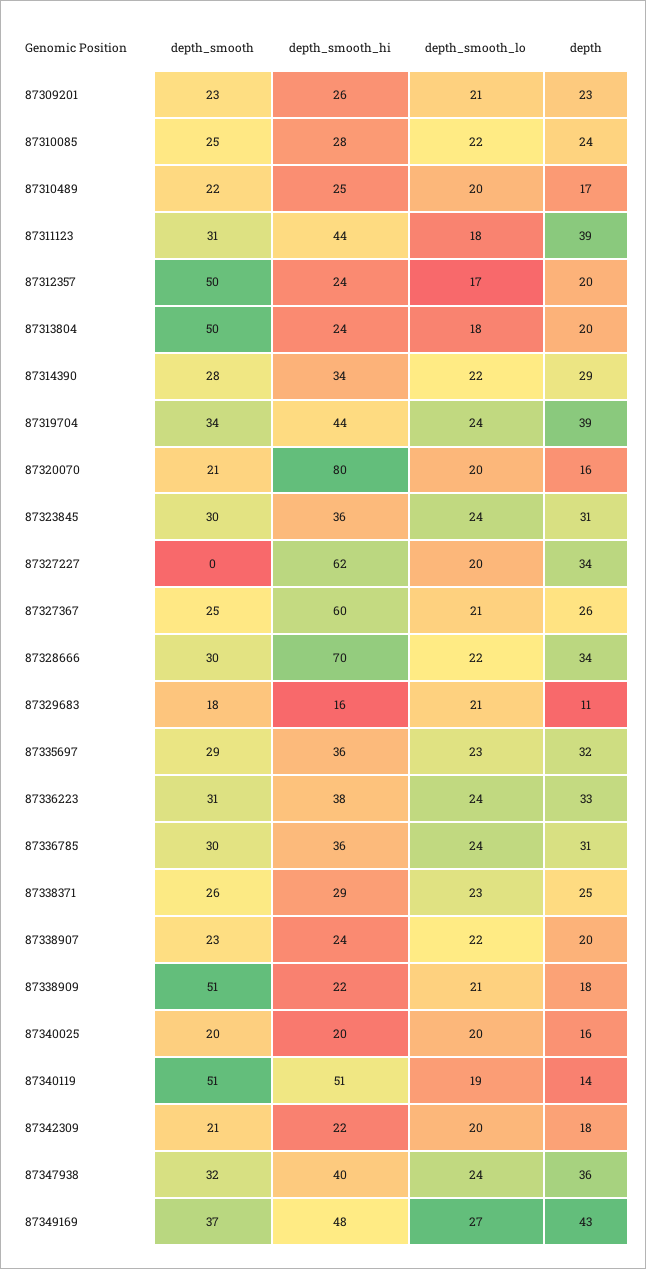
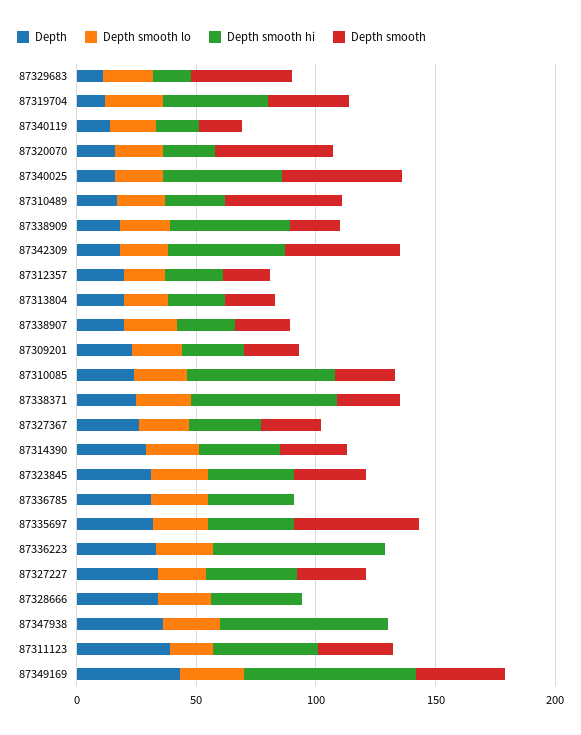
  {
    "depth_smooth": {
      "87309201": 23,
      "87310085": 25,
-     "87310489": 22,
+     "87310489": 50,
      "87311123": 31,
-     "87312357": 50,
+     "87312357": 20,
-     "87313804": 50,
+     "87313804": 20,
      "87314390": 28,
      "87319704": 34,
-     "87320070": 21,
+     "87320070": 50,
      "87323845": 30,
-     "87327227": 0,
+     "87327227": 30,
      "87327367": 25,
-     "87328666": 30,
+     "87328666": 0,
-     "87329683": 18,
+     "87329683": 40,
-     "87335697": 29,
+     "87335697": 50,
-     "87336223": 31,
+     "87336223": 0,
-     "87336785": 30,
+     "87336785": 0,
      "87338371": 26,
      "87338907": 23,
-     "87338909": 51,
+     "87338909": 20,
-     "87340025": 20,
+     "87340025": 50,
-     "87340119": 51,
+     "87340119": 20,
-     "87342309": 21,
+     "87342309": 50,
-     "87347938": 32,
+     "87347938": 0,
      "87349169": 37
    },
    "depth_smooth_hi": {
      "87309201": 26,
-     "87310085": 28,
+     "87310085": 60,
      "87310489": 25,
      "87311123": 44,
      "87312357": 24,
      "87313804": 24,
      "87314390": 34,
      "87319704": 44,
-     "87320070": 80,
+     "87320070": 20,
      "87323845": 36,
-     "87327227": 62,
+     "87327227": 40,
-     "87327367": 60,
+     "87327367": 30,
-     "87328666": 70,
+     "87328666": 40,
      "87329683": 16,
      "87335697": 36,
-     "87336223": 38,
+     "87336223": 70,
      "87336785": 36,
-     "87338371": 29,
+     "87338371": 60,
      "87338907": 24,
-     "87338909": 22,
+     "87338909": 50,
-     "87340025": 20,
+     "87340025": 50,
-     "87340119": 51,
+     "87340119": 20,
-     "87342309": 22,
+     "87342309": 50,
-     "87347938": 40,
+     "87347938": 70,
-     "87349169": 48
+     "87349169": 70
    },
    "depth_smooth_lo": {
      "87309201": 21,
      "87310085": 22,
      "87310489": 20,
      "87311123": 18,
      "87312357": 17,
      "87313804": 18,
      "87314390": 22,
      "87319704": 24,
      "87320070": 20,
      "87323845": 24,
      "87327227": 20,
      "87327367": 21,
      "87328666": 22,
      "87329683": 21,
      "87335697": 23,
      "87336223": 24,
      "87336785": 24,
      "87338371": 23,
      "87338907": 22,
      "87338909": 21,
      "87340025": 20,
      "87340119": 19,
      "87342309": 20,
      "87347938": 24,
      "87349169": 27
    },
    "depth": {
      "87309201": 23,
      "87310085": 24,
      "87310489": 17,
      "87311123": 39,
      "87312357": 20,
      "87313804": 20,
      "87314390": 29,
-     "87319704": 39,
+     "87319704": 10,
      "87320070": 16,
      "87323845": 31,
      "87327227": 34,
      "87327367": 26,
      "87328666": 34,
      "87329683": 11,
      "87335697": 32,
      "87336223": 33,
      "87336785": 31,
      "87338371": 25,
      "87338907": 20,
      "87338909": 18,
      "87340025": 16,
      "87340119": 14,
      "87342309": 18,
      "87347938": 36,
      "87349169": 43
    }
  }

